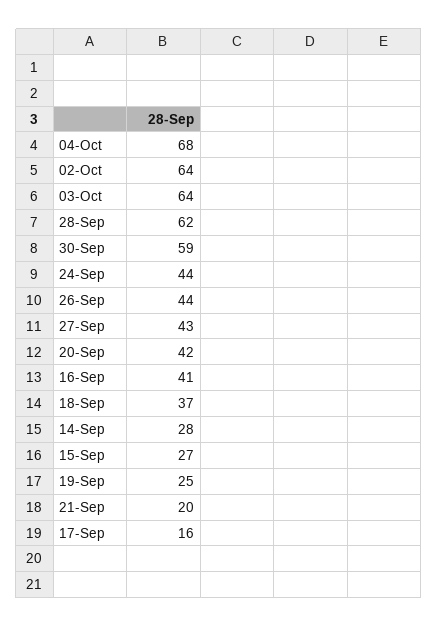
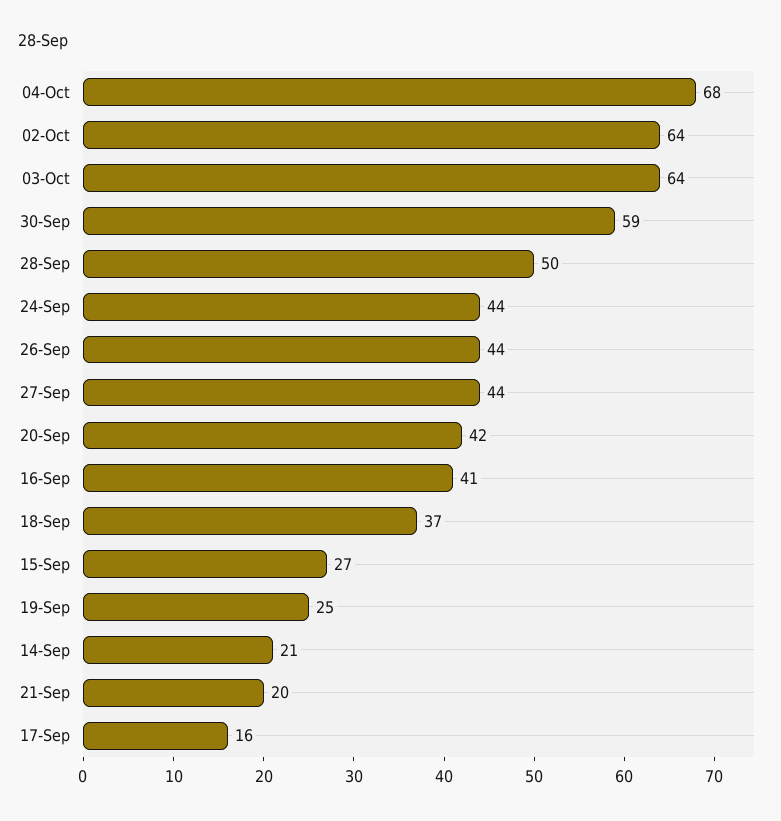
  {
    "04-Oct": 68,
    "02-Oct": 64,
    "03-Oct": 64,
-   "28-Sep": 62,
+   "28-Sep": 50,
    "30-Sep": 59,
    "24-Sep": 44,
    "26-Sep": 44,
-   "27-Sep": 43,
+   "27-Sep": 44,
    "20-Sep": 42,
    "16-Sep": 41,
    "18-Sep": 37,
-   "14-Sep": 28,
+   "14-Sep": 21,
    "15-Sep": 27,
    "19-Sep": 25,
    "21-Sep": 20,
    "17-Sep": 16
  }

